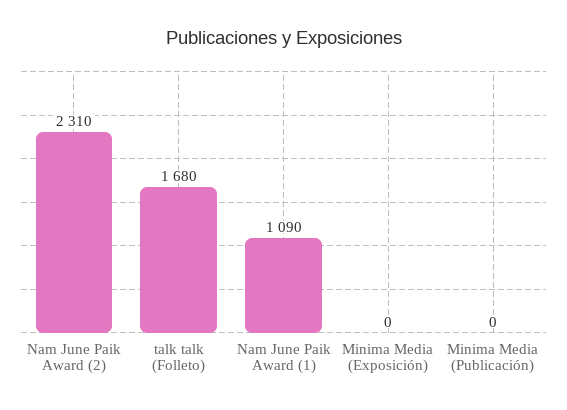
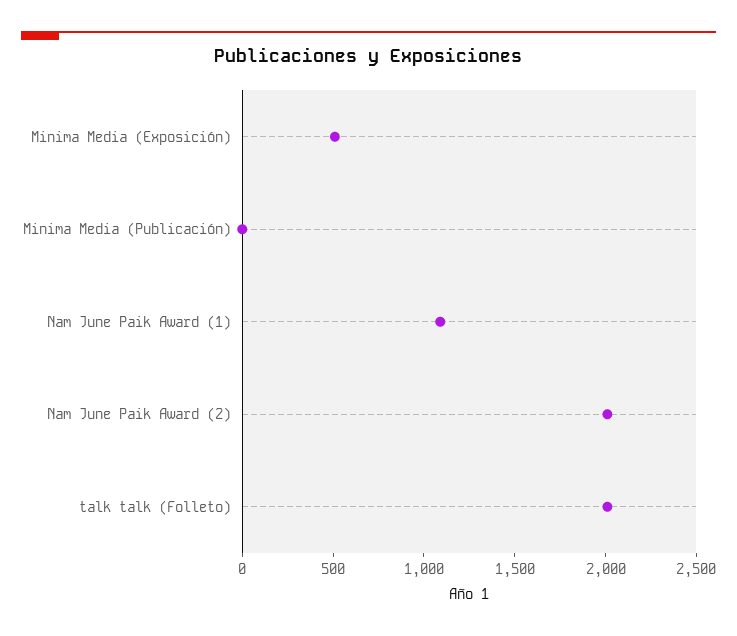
  {
-   "Nam June Paik Award (2)": 2310,
+   "Nam June Paik Award (2)": 2000,
-   "talk talk (Folleto)": 1680,
+   "talk talk (Folleto)": 2000,
    "Nam June Paik Award (1)": 1090,
-   "Minima Media (Exposición)": 0,
+   "Minima Media (Exposición)": 500,
    "Minima Media (Publicación)": 0
  }

